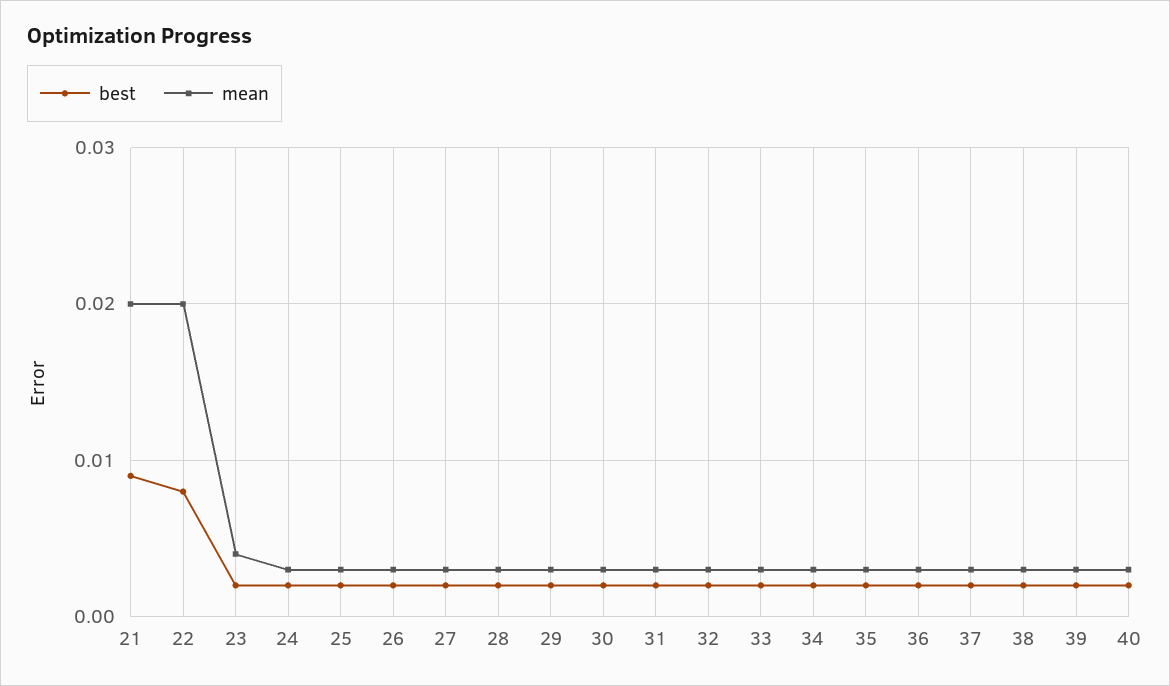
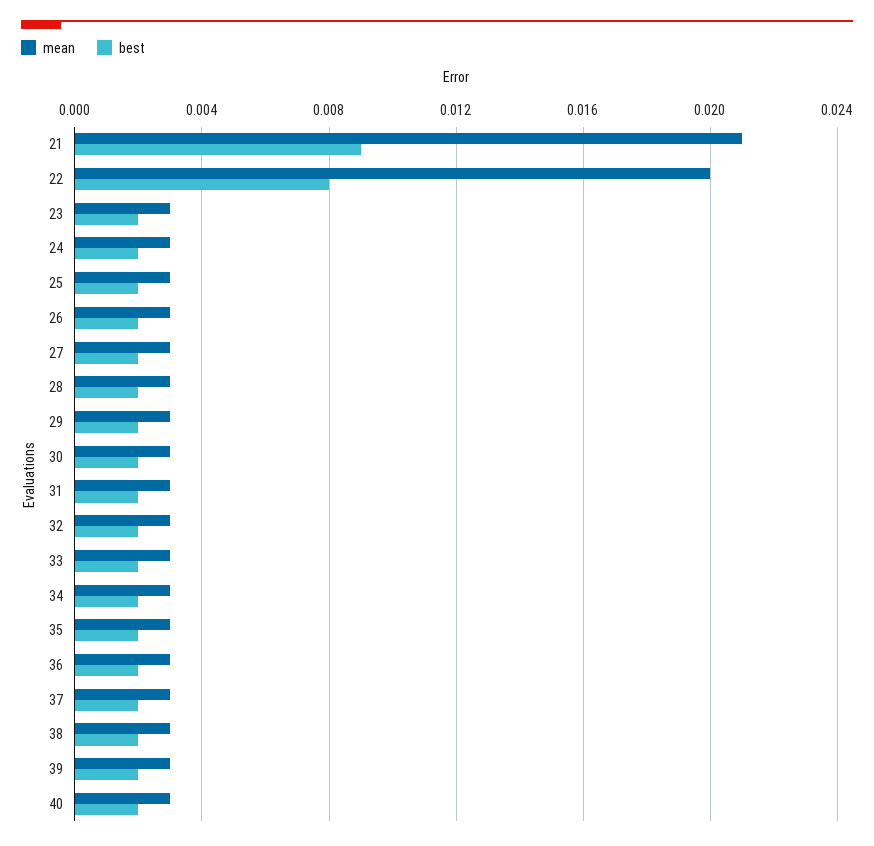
  {
    "best": {
      "21": 0.009,
      "22": 0.008,
      "23": 0.002,
      "24": 0.002,
      "25": 0.002,
      "26": 0.002,
      "27": 0.002,
      "28": 0.002,
      "29": 0.002,
      "30": 0.002,
      "31": 0.002,
      "32": 0.002,
      "33": 0.002,
      "34": 0.002,
      "35": 0.002,
      "36": 0.002,
      "37": 0.002,
      "38": 0.002,
      "39": 0.002,
      "40": 0.002
    },
    "mean": {
-     "21": 0.02,
+     "21": 0.021,
      "22": 0.02,
-     "23": 0.004,
+     "23": 0.003,
      "24": 0.003,
      "25": 0.003,
      "26": 0.003,
      "27": 0.003,
      "28": 0.003,
      "29": 0.003,
      "30": 0.003,
      "31": 0.003,
      "32": 0.003,
      "33": 0.003,
      "34": 0.003,
      "35": 0.003,
      "36": 0.003,
      "37": 0.003,
      "38": 0.003,
      "39": 0.003,
      "40": 0.003
    }
  }

